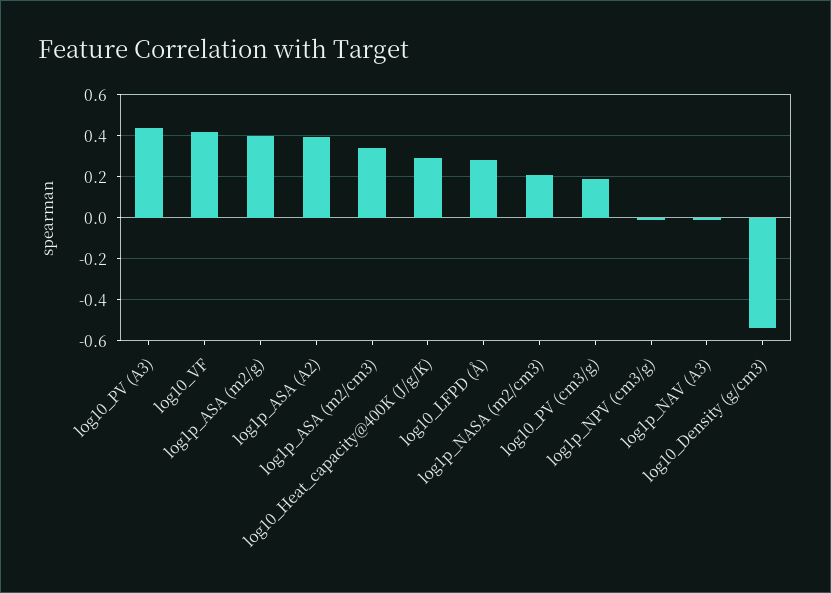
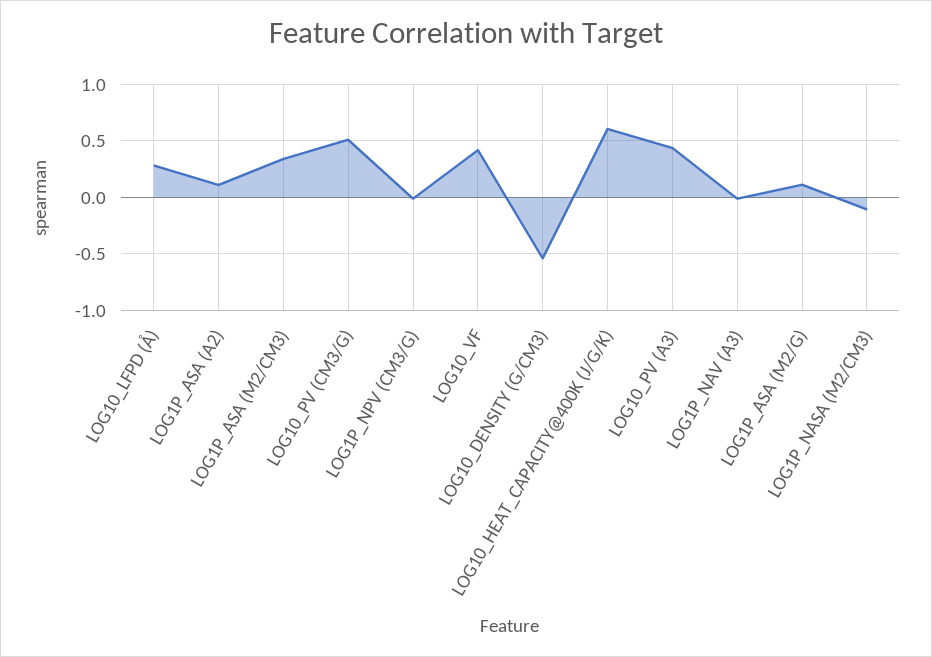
  {
    "log10_PV (A3)": 0.45,
    "log10_VF": 0.4,
-   "log1p_ASA (m2/g)": 0.4,
+   "log1p_ASA (m2/g)": 0.1,
-   "log1p_ASA (A2)": 0.4,
+   "log1p_ASA (A2)": 0.1,
    "log1p_ASA (m2/cm3)": 0.35,
-   "log10_Heat_capacity@400K (J/g/K)": 0.3,
+   "log10_Heat_capacity@400K (J/g/K)": 0.6,
    "log10_LFPD (Å)": 0.3,
-   "log1p_NASA (m2/cm3)": 0.2,
+   "log1p_NASA (m2/cm3)": -0.1,
-   "log10_PV (cm3/g)": 0.2,
+   "log10_PV (cm3/g)": 0.5,
    "log1p_NPV (cm3/g)": 0,
    "log1p_NAV (A3)": 0,
    "log10_Density (g/cm3)": -0.55
  }

